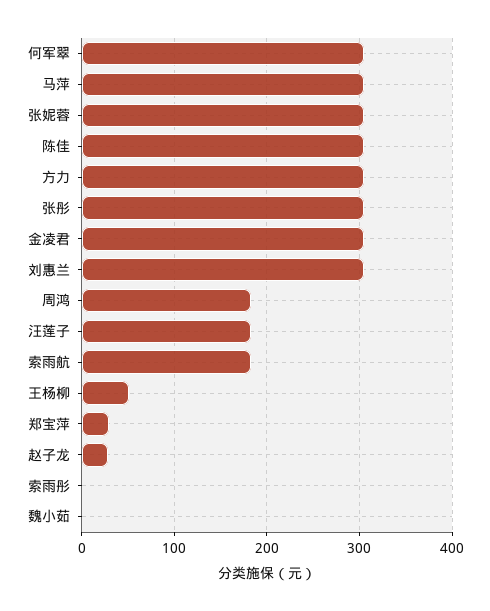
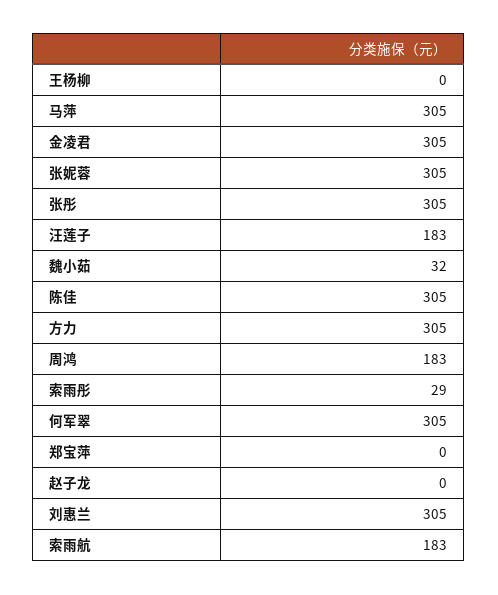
  {
    "何军翠": 305,
    "马萍": 305,
    "张妮蓉": 305,
    "陈佳": 305,
    "方力": 305,
    "张彤": 305,
    "金凌君": 305,
    "刘惠兰": 305,
    "周鸿": 183,
    "汪莲子": 183,
    "索雨航": 183,
-   "王杨柳": 50,
+   "王杨柳": 0,
-   "郑宝萍": 30,
+   "郑宝萍": 0,
-   "赵子龙": 30,
+   "赵子龙": 0,
-   "索雨彤": 0,
+   "索雨彤": 29,
-   "魏小茹": 0
+   "魏小茹": 32
  }

